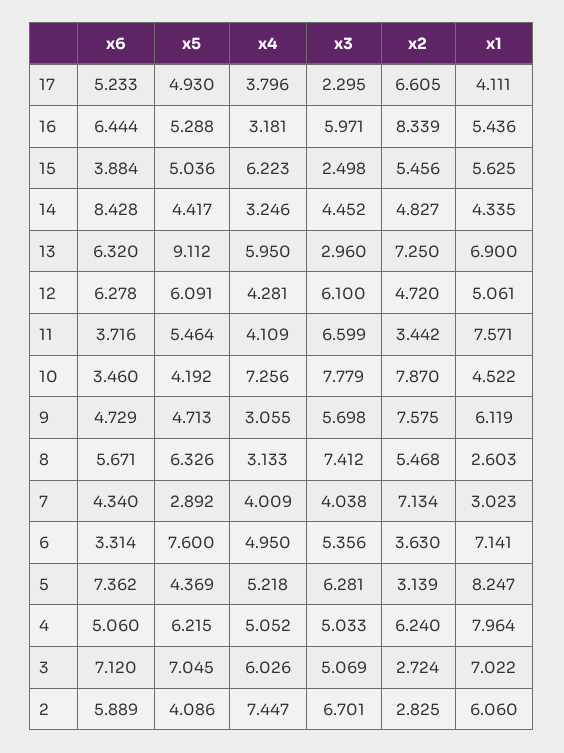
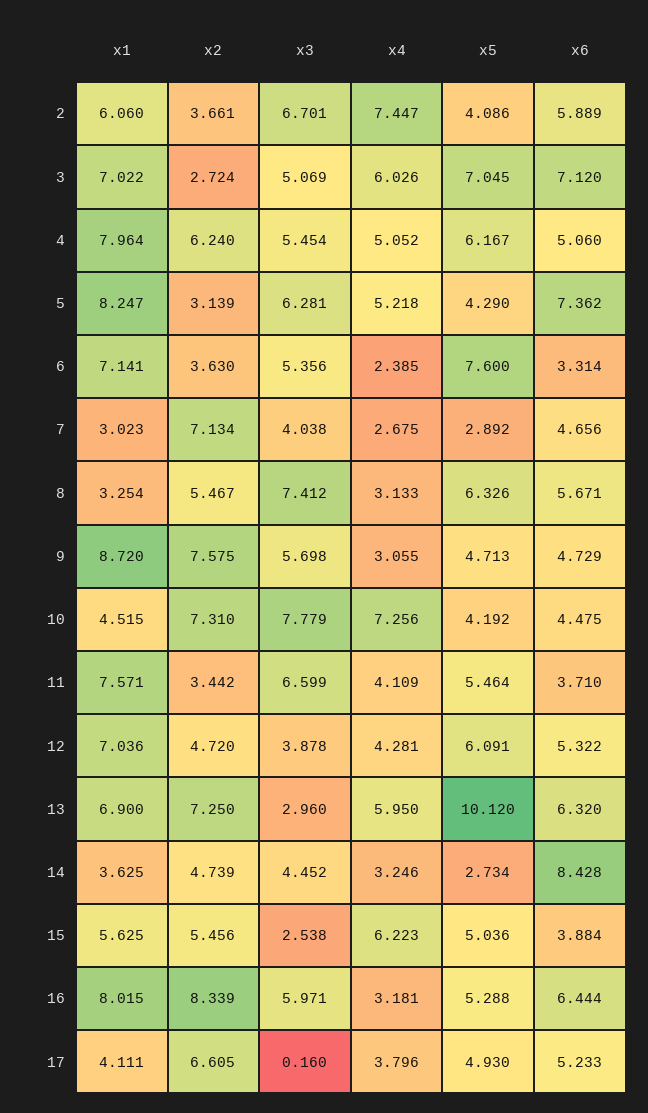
  {
    "x6": {
      "17": 5.233,
      "16": 6.444,
      "15": 3.884,
      "14": 8.428,
      "13": 6.32,
-     "12": 6.278,
+     "12": 5.322,
-     "11": 3.716,
+     "11": 3.71,
-     "10": 3.46,
+     "10": 4.475,
      "9": 4.729,
      "8": 5.671,
-     "7": 4.34,
+     "7": 4.656,
      "6": 3.314,
      "5": 7.362,
      "4": 5.06,
      "3": 7.12,
      "2": 5.889
    },
    "x5": {
      "17": 4.93,
      "16": 5.288,
      "15": 5.036,
-     "14": 4.417,
+     "14": 2.734,
-     "13": 9.112,
+     "13": 10.12,
      "12": 6.091,
      "11": 5.464,
      "10": 4.192,
      "9": 4.713,
      "8": 6.326,
      "7": 2.892,
      "6": 7.6,
-     "5": 4.369,
+     "5": 4.29,
-     "4": 6.215,
+     "4": 6.167,
      "3": 7.045,
      "2": 4.086
    },
    "x4": {
      "17": 3.796,
      "16": 3.181,
      "15": 6.223,
      "14": 3.246,
      "13": 5.95,
      "12": 4.281,
      "11": 4.109,
      "10": 7.256,
      "9": 3.055,
      "8": 3.133,
-     "7": 4.009,
+     "7": 2.675,
-     "6": 4.95,
+     "6": 2.385,
      "5": 5.218,
      "4": 5.052,
      "3": 6.026,
      "2": 7.447
    },
    "x3": {
-     "17": 2.295,
+     "17": 0.16,
      "16": 5.971,
-     "15": 2.498,
+     "15": 2.538,
      "14": 4.452,
      "13": 2.96,
-     "12": 6.1,
+     "12": 3.878,
      "11": 6.599,
      "10": 7.779,
      "9": 5.698,
      "8": 7.412,
      "7": 4.038,
      "6": 5.356,
      "5": 6.281,
-     "4": 5.033,
+     "4": 5.454,
      "3": 5.069,
      "2": 6.701
    },
    "x2": {
      "17": 6.605,
      "16": 8.339,
      "15": 5.456,
-     "14": 4.827,
+     "14": 4.739,
      "13": 7.25,
      "12": 4.72,
      "11": 3.442,
-     "10": 7.87,
+     "10": 7.31,
      "9": 7.575,
-     "8": 5.468,
+     "8": 5.467,
      "7": 7.134,
      "6": 3.63,
      "5": 3.139,
      "4": 6.24,
      "3": 2.724,
-     "2": 2.825
+     "2": 3.661
    },
    "x1": {
      "17": 4.111,
-     "16": 5.436,
+     "16": 8.015,
      "15": 5.625,
-     "14": 4.335,
+     "14": 3.625,
      "13": 6.9,
-     "12": 5.061,
+     "12": 7.036,
      "11": 7.571,
-     "10": 4.522,
+     "10": 4.515,
-     "9": 6.119,
+     "9": 8.72,
-     "8": 2.603,
+     "8": 3.254,
      "7": 3.023,
      "6": 7.141,
      "5": 8.247,
      "4": 7.964,
      "3": 7.022,
      "2": 6.06
    }
  }

